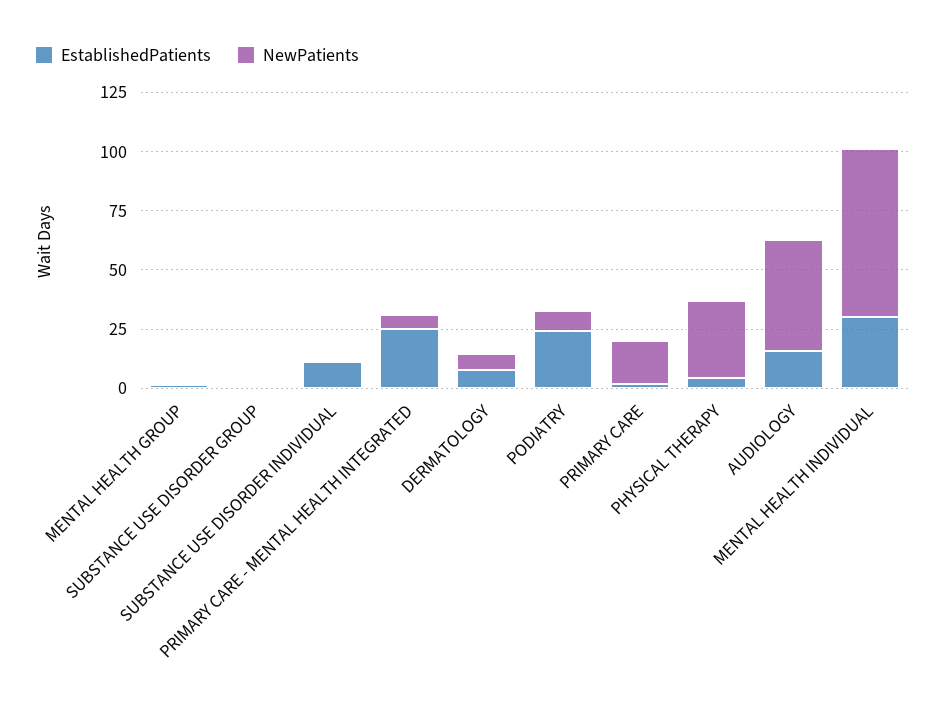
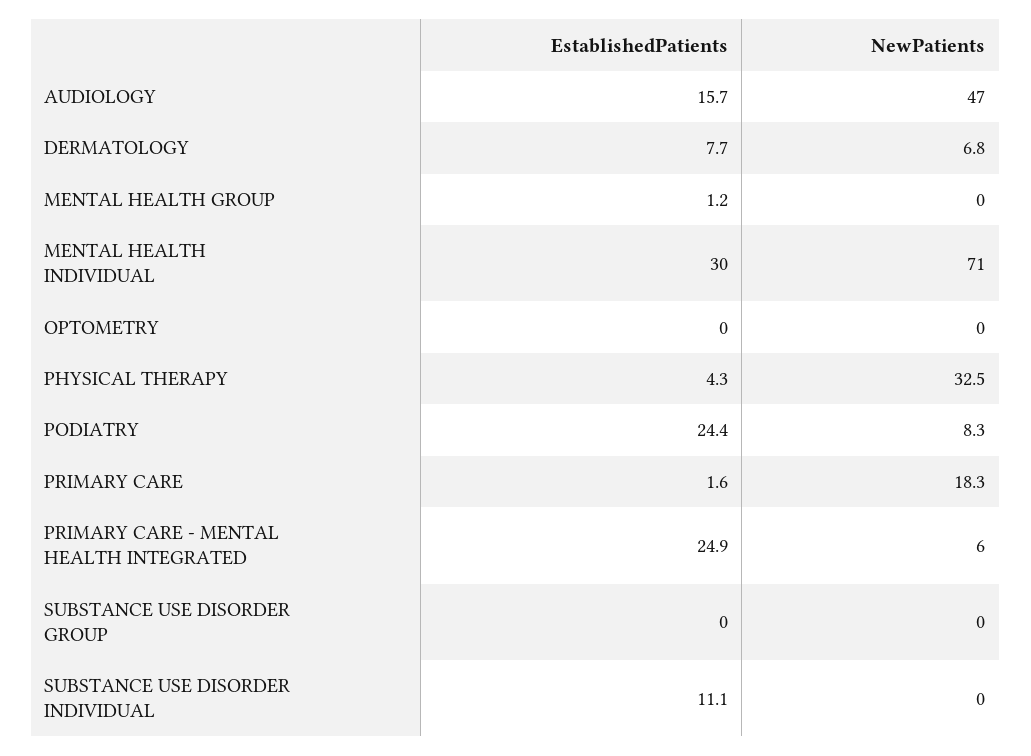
  {
    "EstablishedPatients": {
      "MENTAL HEALTH GROUP": 1.2,
      "SUBSTANCE USE DISORDER GROUP": 0,
      "SUBSTANCE USE DISORDER INDIVIDUAL": 11.1,
      "PRIMARY CARE - MENTAL HEALTH INTEGRATED": 24.9,
      "DERMATOLOGY": 7.7,
      "PODIATRY": 24.4,
      "PRIMARY CARE": 1.6,
      "PHYSICAL THERAPY": 4.3,
      "AUDIOLOGY": 15.7,
-     "MENTAL HEALTH INDIVIDUAL": 30
+     "MENTAL HEALTH INDIVIDUAL": 30,
+     "OPTOMETRY": 0
    },
    "NewPatients": {
      "MENTAL HEALTH GROUP": 0,
      "SUBSTANCE USE DISORDER GROUP": 0,
      "SUBSTANCE USE DISORDER INDIVIDUAL": 0,
      "PRIMARY CARE - MENTAL HEALTH INTEGRATED": 6,
      "DERMATOLOGY": 6.8,
      "PODIATRY": 8.3,
      "PRIMARY CARE": 18.3,
      "PHYSICAL THERAPY": 32.5,
      "AUDIOLOGY": 47,
-     "MENTAL HEALTH INDIVIDUAL": 71
+     "MENTAL HEALTH INDIVIDUAL": 71,
+     "OPTOMETRY": 0
    }
  }

